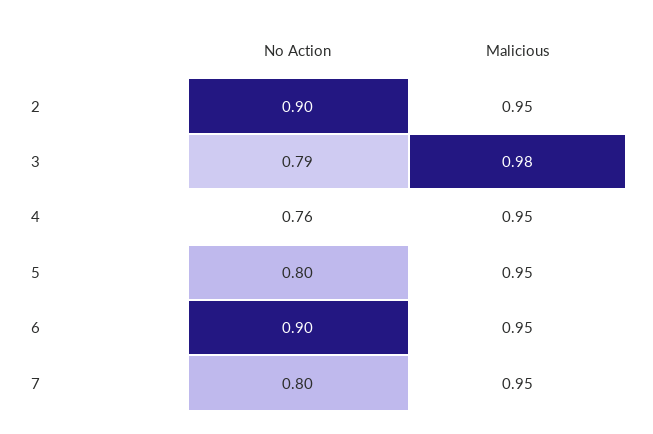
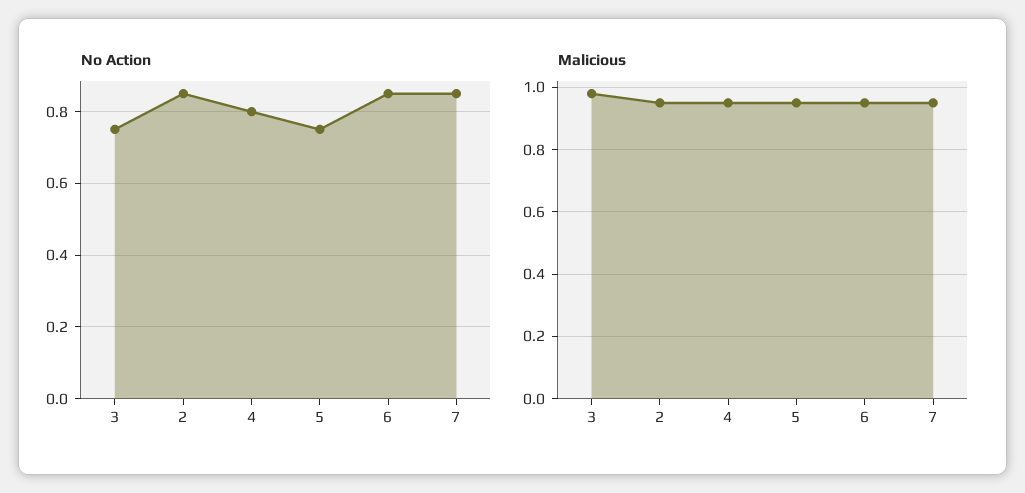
  {
    "No Action": {
-     "2": 0.9,
+     "2": 0.85,
-     "3": 0.79,
+     "3": 0.75,
-     "4": 0.76,
+     "4": 0.8,
-     "5": 0.8,
+     "5": 0.75,
-     "6": 0.9,
+     "6": 0.85,
-     "7": 0.8
+     "7": 0.85
    },
    "Malicious": {
      "2": 0.95,
      "3": 0.98,
      "4": 0.95,
      "5": 0.95,
      "6": 0.95,
      "7": 0.95
    }
  }

